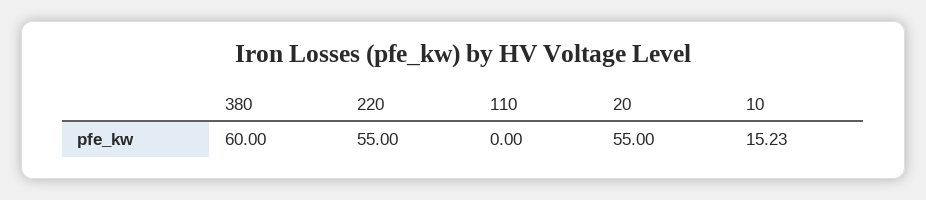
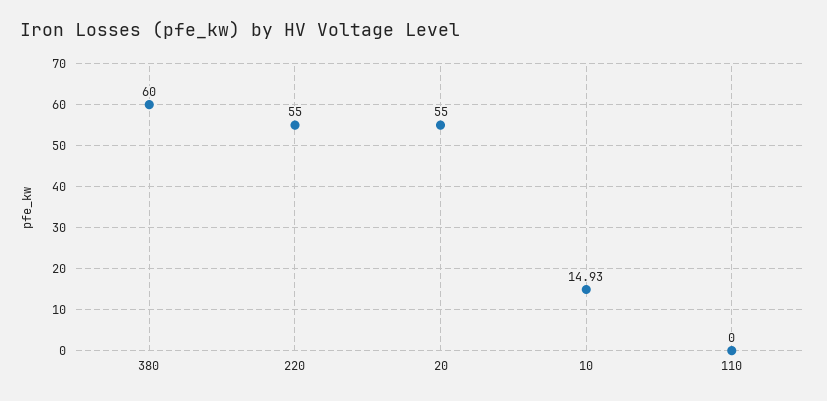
  {
    "380": 60,
    "220": 55,
    "110": 0,
    "20": 55,
-   "10": 15.23
+   "10": 14.93
  }

